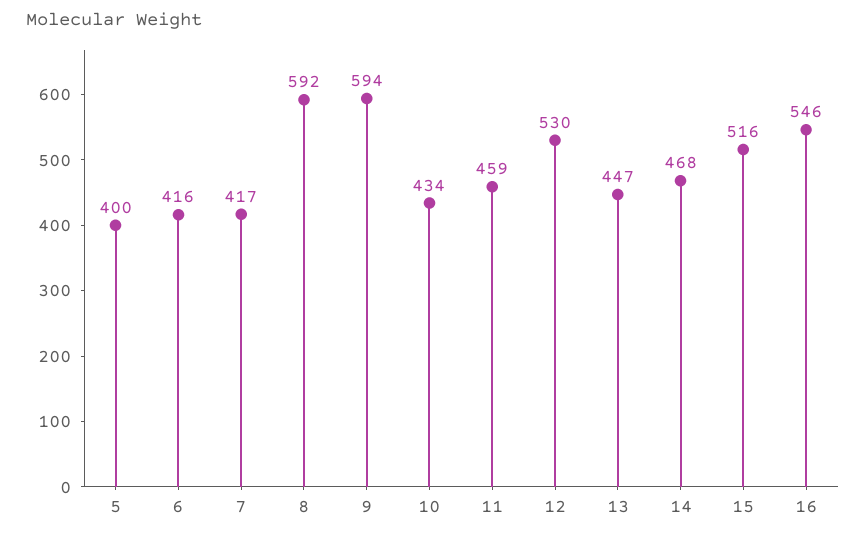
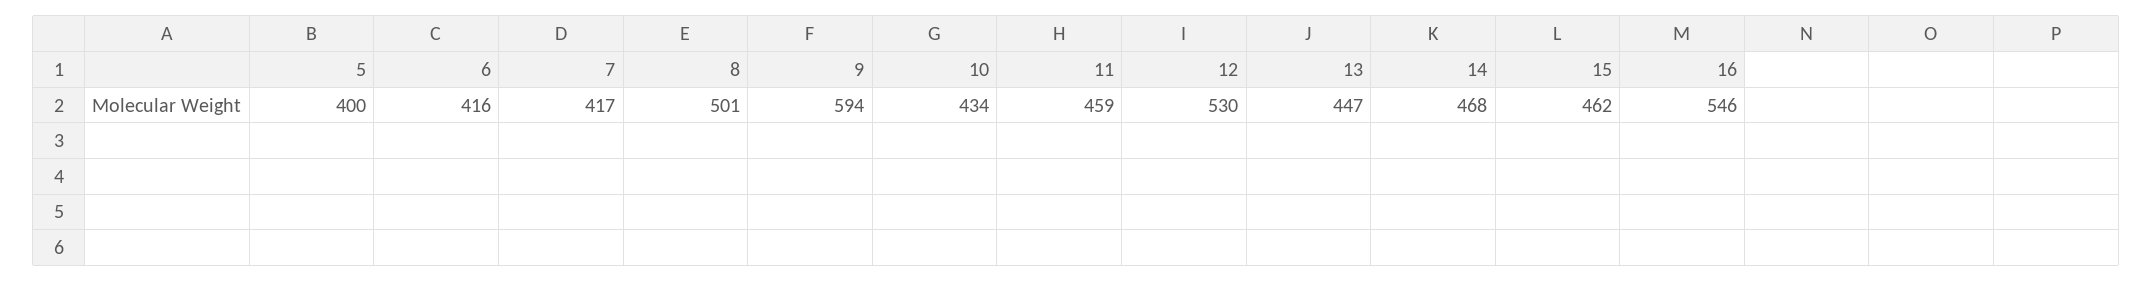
  {
    "5": 400,
    "6": 416,
    "7": 417,
-   "8": 592,
+   "8": 501,
    "9": 594,
    "10": 434,
    "11": 459,
    "12": 530,
    "13": 447,
    "14": 468,
-   "15": 516,
+   "15": 462,
    "16": 546
  }

